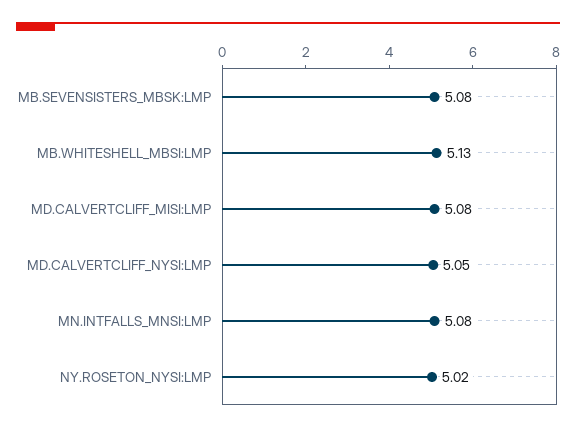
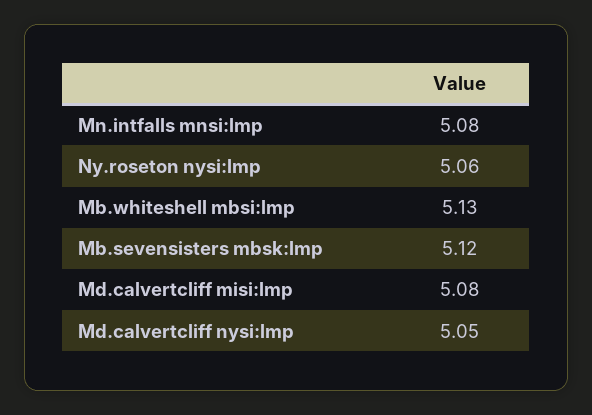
  {
-   "MB.SEVENSISTERS_MBSK:LMP": 5.08,
+   "MB.SEVENSISTERS_MBSK:LMP": 5.12,
    "MB.WHITESHELL_MBSI:LMP": 5.13,
    "MD.CALVERTCLIFF_MISI:LMP": 5.08,
    "MD.CALVERTCLIFF_NYSI:LMP": 5.05,
    "MN.INTFALLS_MNSI:LMP": 5.08,
-   "NY.ROSETON_NYSI:LMP": 5.02
+   "NY.ROSETON_NYSI:LMP": 5.06
  }

